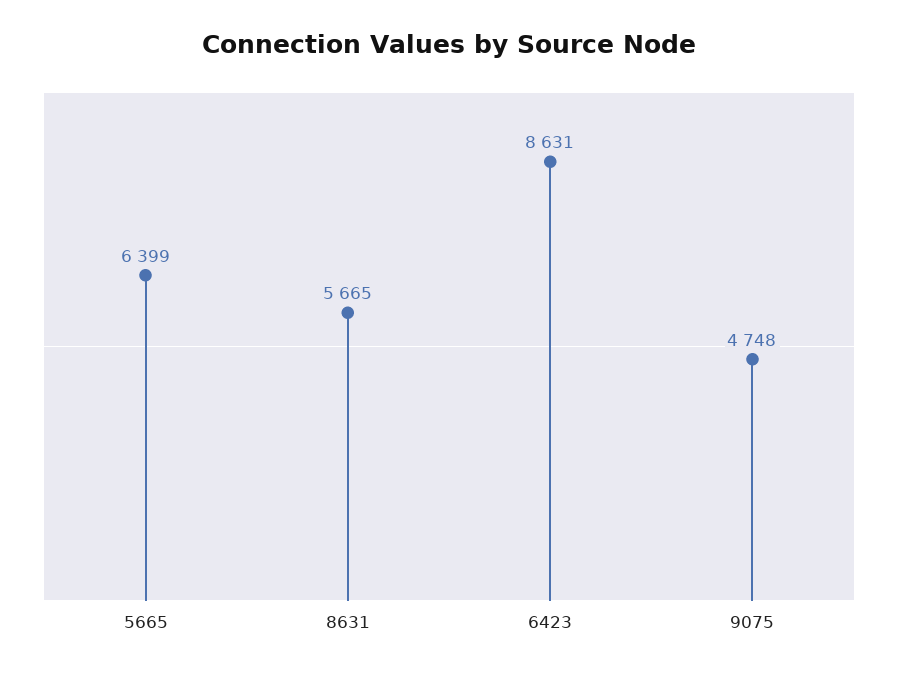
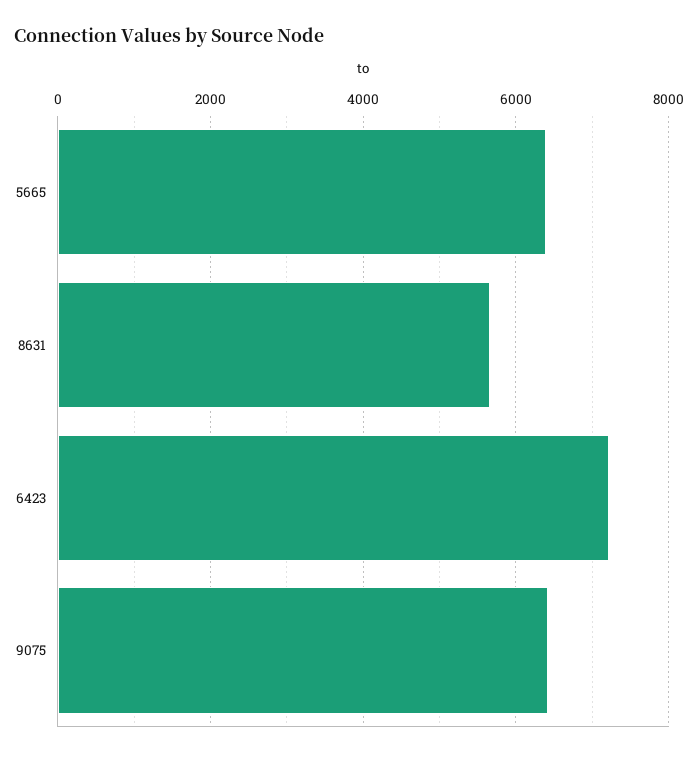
  {
    "5665": 6399,
    "8631": 5665,
-   "6423": 8631,
+   "6423": 7200,
-   "9075": 4748
+   "9075": 6400
  }

